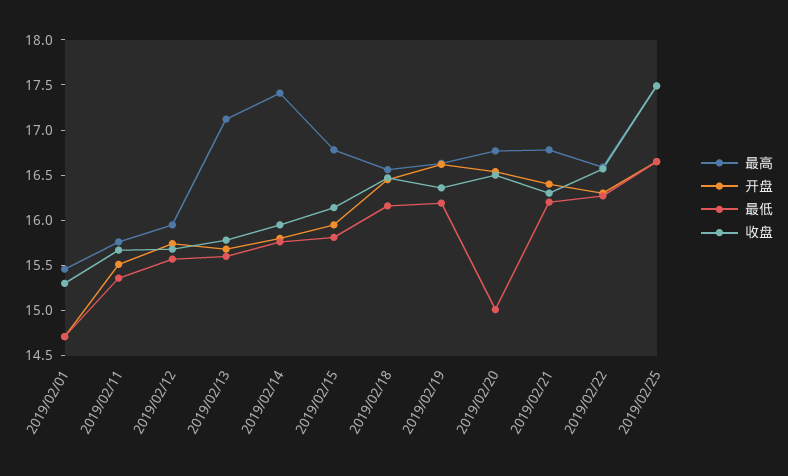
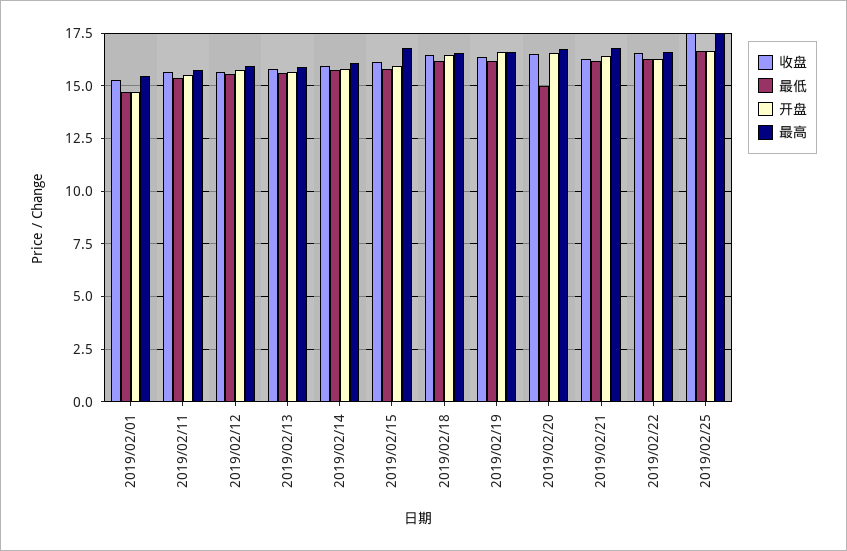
  {
    "最高": {
      "2019/02/01": 15.5,
      "2019/02/11": 15.8,
      "2019/02/12": 16,
-     "2019/02/13": 17.1,
+     "2019/02/13": 16,
-     "2019/02/14": 17.4,
+     "2019/02/14": 16,
      "2019/02/15": 16.8,
      "2019/02/18": 16.6,
      "2019/02/19": 16.6,
      "2019/02/20": 16.8,
      "2019/02/21": 16.8,
      "2019/02/22": 16.6,
      "2019/02/25": 17.5
    },
    "开盘": {
      "2019/02/01": 14.7,
      "2019/02/11": 15.5,
      "2019/02/12": 15.7,
      "2019/02/13": 15.7,
      "2019/02/14": 15.8,
      "2019/02/15": 16,
      "2019/02/18": 16.5,
      "2019/02/19": 16.6,
      "2019/02/20": 16.5,
      "2019/02/21": 16.4,
      "2019/02/22": 16.3,
      "2019/02/25": 16.7
    },
    "最低": {
      "2019/02/01": 14.7,
      "2019/02/11": 15.4,
      "2019/02/12": 15.6,
      "2019/02/13": 15.6,
      "2019/02/14": 15.8,
      "2019/02/15": 15.8,
      "2019/02/18": 16.2,
      "2019/02/19": 16.2,
      "2019/02/20": 15,
      "2019/02/21": 16.2,
      "2019/02/22": 16.3,
      "2019/02/25": 16.7
    },
    "收盘": {
      "2019/02/01": 15.3,
      "2019/02/11": 15.7,
      "2019/02/12": 15.7,
      "2019/02/13": 15.8,
      "2019/02/14": 16,
      "2019/02/15": 16.1,
      "2019/02/18": 16.5,
      "2019/02/19": 16.4,
      "2019/02/20": 16.5,
      "2019/02/21": 16.3,
      "2019/02/22": 16.6,
      "2019/02/25": 17.5
    }
  }

